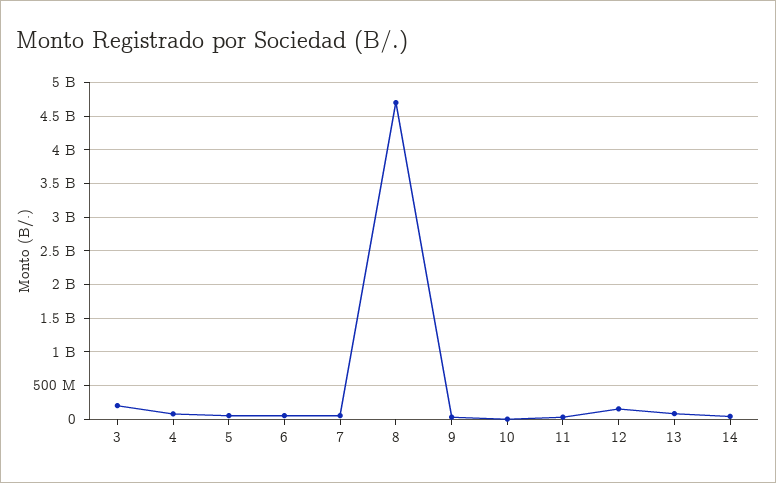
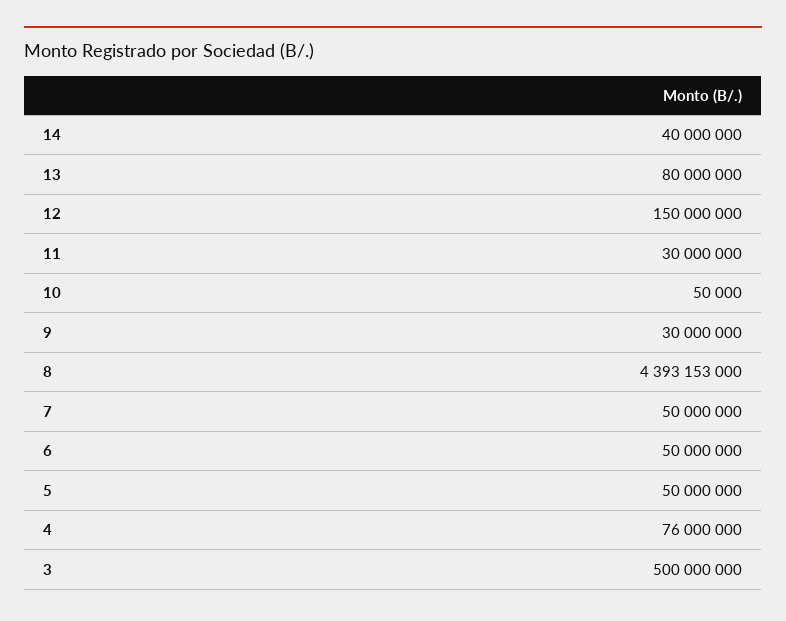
  {
-   "3": 200000000,
+   "3": 500000000,
    "4": 76000000,
    "5": 50000000,
    "6": 50000000,
    "7": 50000000,
-   "8": 4700000000,
+   "8": 4393153000,
    "9": 30000000,
    "10": 50000,
    "11": 30000000,
    "12": 150000000,
    "13": 80000000,
    "14": 40000000
  }

